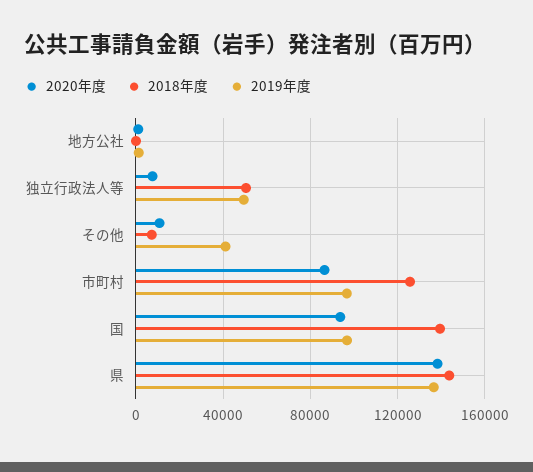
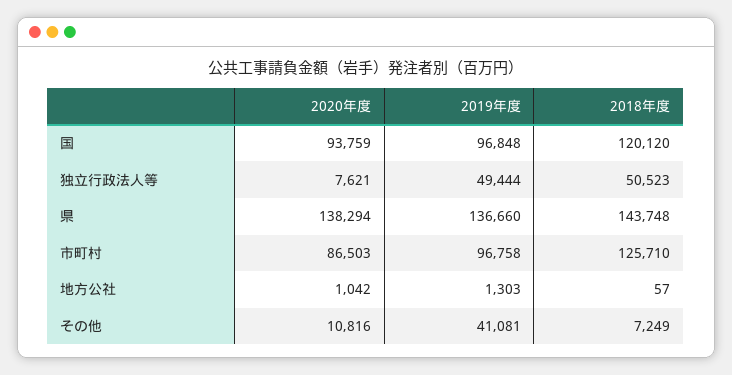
  {
    "2020年度": {
      "地方公社": 1042,
      "独立行政法人等": 7621,
      "その他": 10816,
      "市町村": 86503,
      "国": 93759,
      "県": 138294
    },
    "2018年度": {
      "地方公社": 57,
      "独立行政法人等": 50523,
      "その他": 7249,
      "市町村": 125710,
-     "国": 140000,
+     "国": 120120,
      "県": 143748
    },
    "2019年度": {
      "地方公社": 1303,
      "独立行政法人等": 49444,
      "その他": 41081,
      "市町村": 96758,
      "国": 96848,
      "県": 136660
    }
  }

